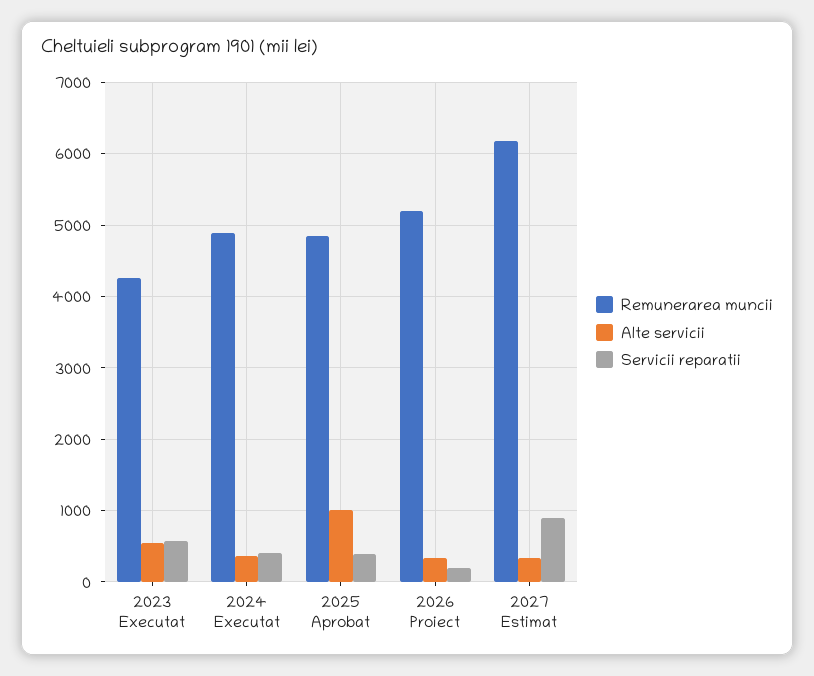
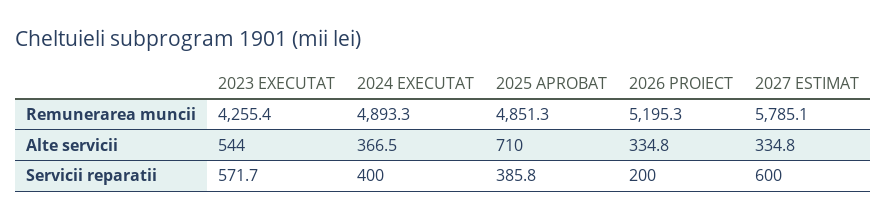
  {
    "Remunerarea muncii": {
      "2023 Executat": 4255.4,
      "2024 Executat": 4893.3,
      "2025 Aprobat": 4851.3,
      "2026 Proiect": 5195.3,
-     "2027 Estimat": 6200
+     "2027 Estimat": 5785.1
    },
    "Alte servicii": {
      "2023 Executat": 544,
      "2024 Executat": 366.5,
-     "2025 Aprobat": 1000,
+     "2025 Aprobat": 710,
      "2026 Proiect": 334.8,
      "2027 Estimat": 334.8
    },
    "Servicii reparatii": {
      "2023 Executat": 571.7,
      "2024 Executat": 400,
      "2025 Aprobat": 385.8,
      "2026 Proiect": 200,
-     "2027 Estimat": 900
+     "2027 Estimat": 600
    }
  }

